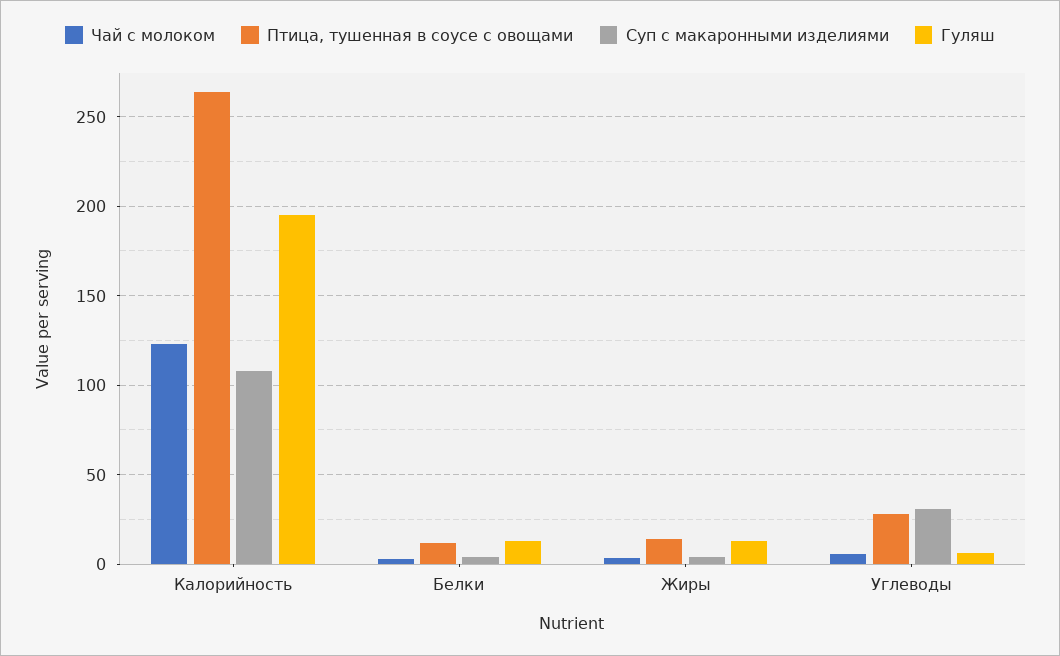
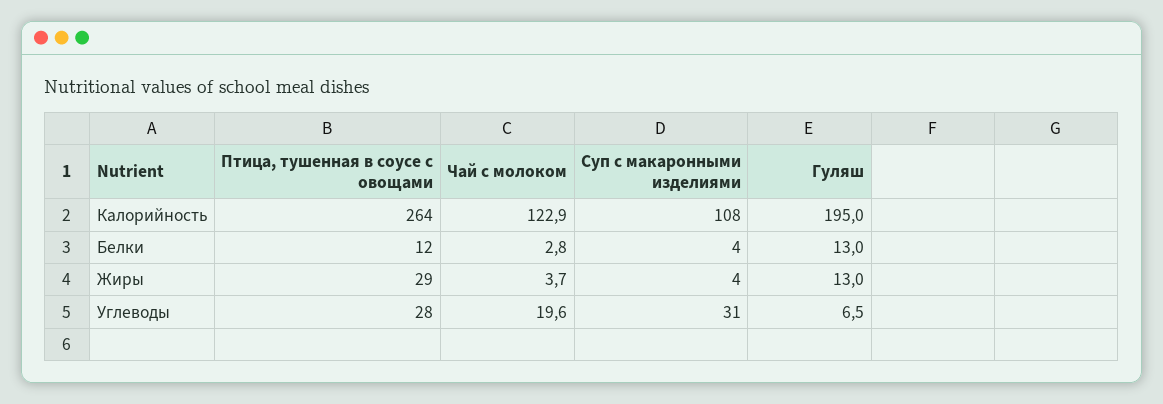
  {
    "Чай с молоком": {
      "Калорийность": 122.9,
      "Белки": 2.8,
      "Жиры": 3.7,
-     "Углеводы": 5
+     "Углеводы": 19.6
    },
    "Птица, тушенная в соусе с овощами": {
      "Калорийность": 264,
      "Белки": 12,
-     "Жиры": 15,
+     "Жиры": 29,
      "Углеводы": 28
    },
    "Суп с макаронными изделиями": {
      "Калорийность": 108,
      "Белки": 4,
      "Жиры": 4,
      "Углеводы": 31
    },
    "Гуляш": {
      "Калорийность": 195,
      "Белки": 13,
      "Жиры": 13,
      "Углеводы": 6.5
    }
  }

